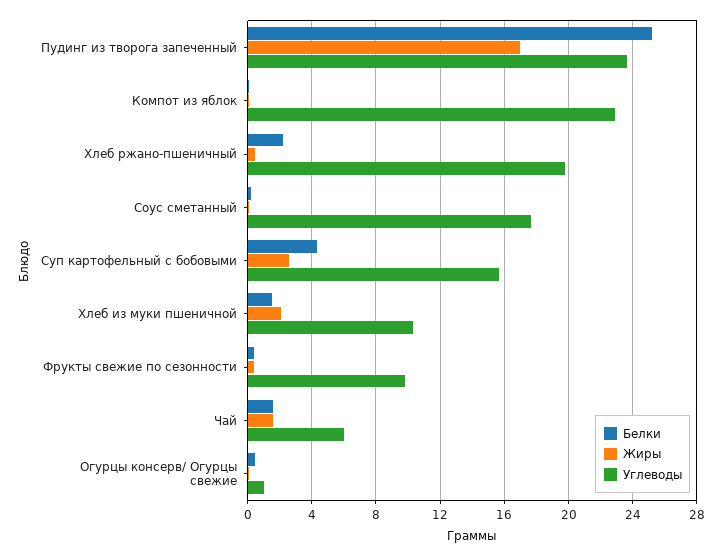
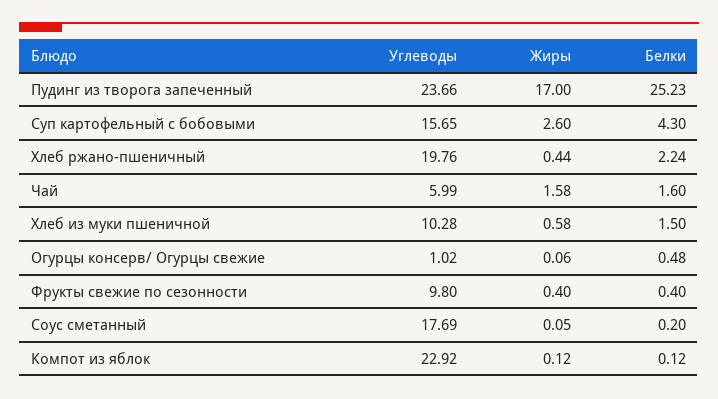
  {
    "Белки": {
      "Пудинг из творога запеченный": 25.23,
      "Компот из яблок": 0.12,
      "Хлеб ржано-пшеничный": 2.24,
      "Соус сметанный": 0.2,
      "Суп картофельный с бобовыми": 4.3,
      "Хлеб из муки пшеничной": 1.5,
      "Фрукты свежие по сезонности": 0.4,
      "Чай": 1.6,
      "Огурцы консерв/ Огурцы свежие": 0.48
    },
    "Жиры": {
      "Пудинг из творога запеченный": 17,
      "Компот из яблок": 0.12,
      "Хлеб ржано-пшеничный": 0.44,
      "Соус сметанный": 0.05,
      "Суп картофельный с бобовыми": 2.6,
-     "Хлеб из муки пшеничной": 2,
+     "Хлеб из муки пшеничной": 0.58,
      "Фрукты свежие по сезонности": 0.4,
      "Чай": 1.58,
      "Огурцы консерв/ Огурцы свежие": 0.06
    },
    "Углеводы": {
      "Пудинг из творога запеченный": 23.66,
      "Компот из яблок": 22.92,
      "Хлеб ржано-пшеничный": 19.76,
      "Соус сметанный": 17.69,
      "Суп картофельный с бобовыми": 15.65,
      "Хлеб из муки пшеничной": 10.28,
      "Фрукты свежие по сезонности": 9.8,
      "Чай": 5.99,
      "Огурцы консерв/ Огурцы свежие": 1.02
    }
  }

